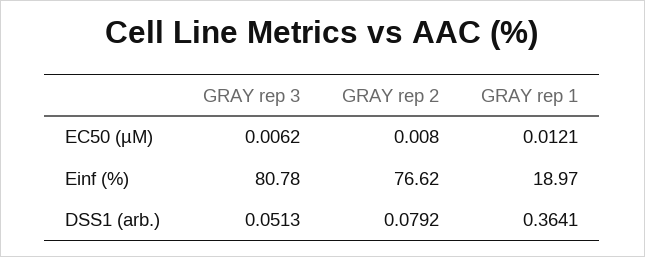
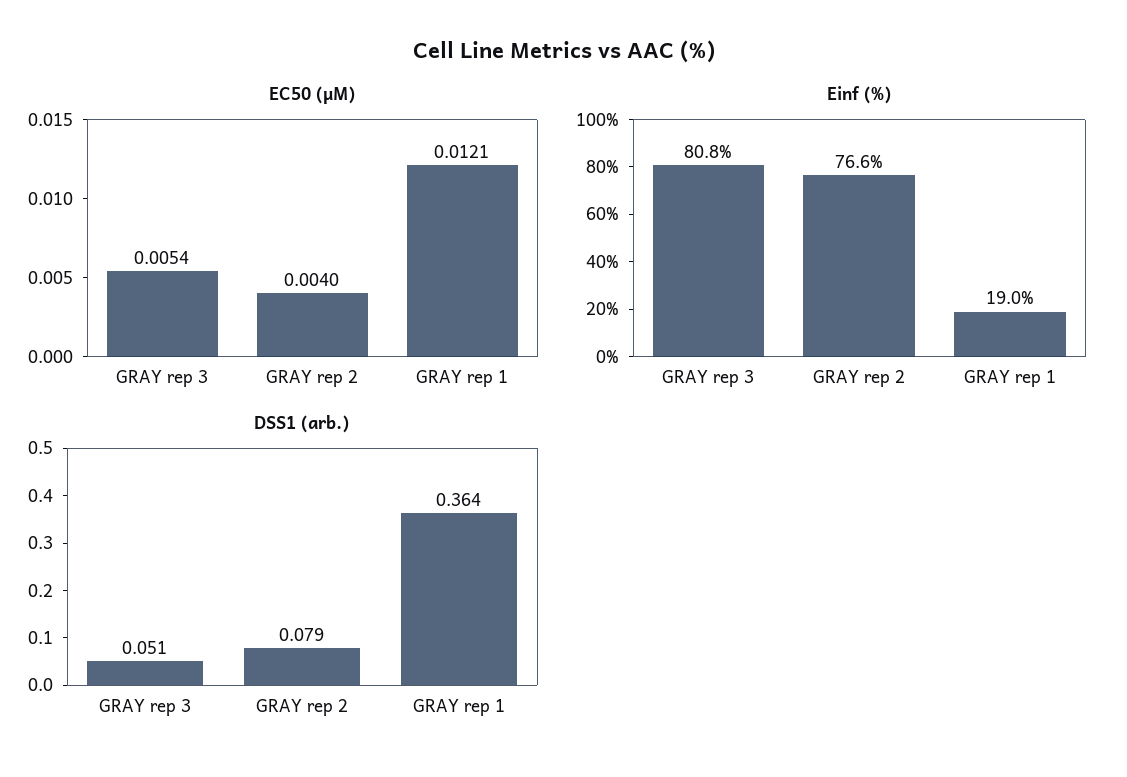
  {
    "EC50 (µM)": {
-     "GRAY rep 3": 0.0062,
+     "GRAY rep 3": 0.0054,
-     "GRAY rep 2": 0.008,
+     "GRAY rep 2": 0.004,
      "GRAY rep 1": 0.0121
    },
    "Einf (%)": {
      "GRAY rep 3": 80.78,
      "GRAY rep 2": 76.62,
      "GRAY rep 1": 18.97
    },
    "DSS1 (arb.)": {
      "GRAY rep 3": 0.0513,
      "GRAY rep 2": 0.0792,
      "GRAY rep 1": 0.3641
    }
  }

